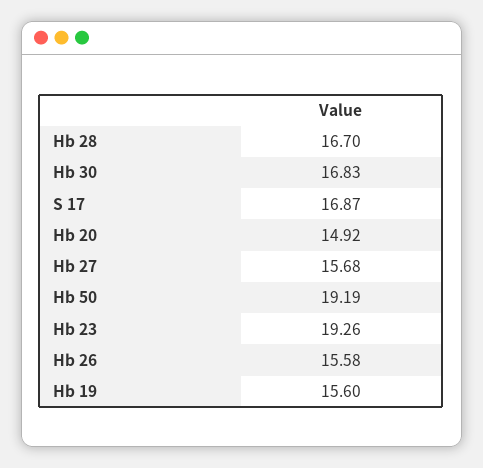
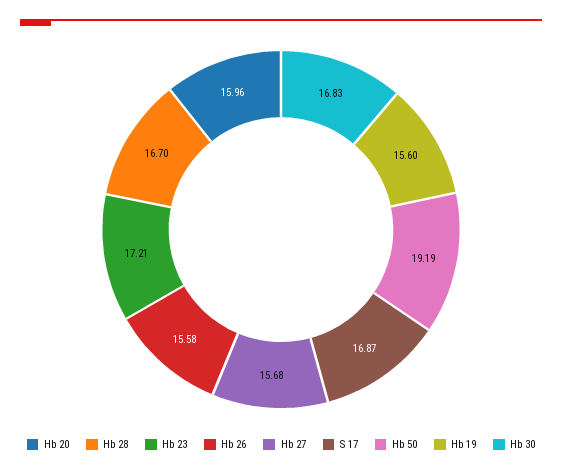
  {
    "Hb 28": 16.7,
    "Hb 30": 16.83,
    "S 17": 16.87,
-   "Hb 20": 14.92,
+   "Hb 20": 15.96,
    "Hb 27": 15.68,
    "Hb 50": 19.19,
-   "Hb 23": 19.26,
+   "Hb 23": 17.21,
    "Hb 26": 15.58,
    "Hb 19": 15.6
  }

